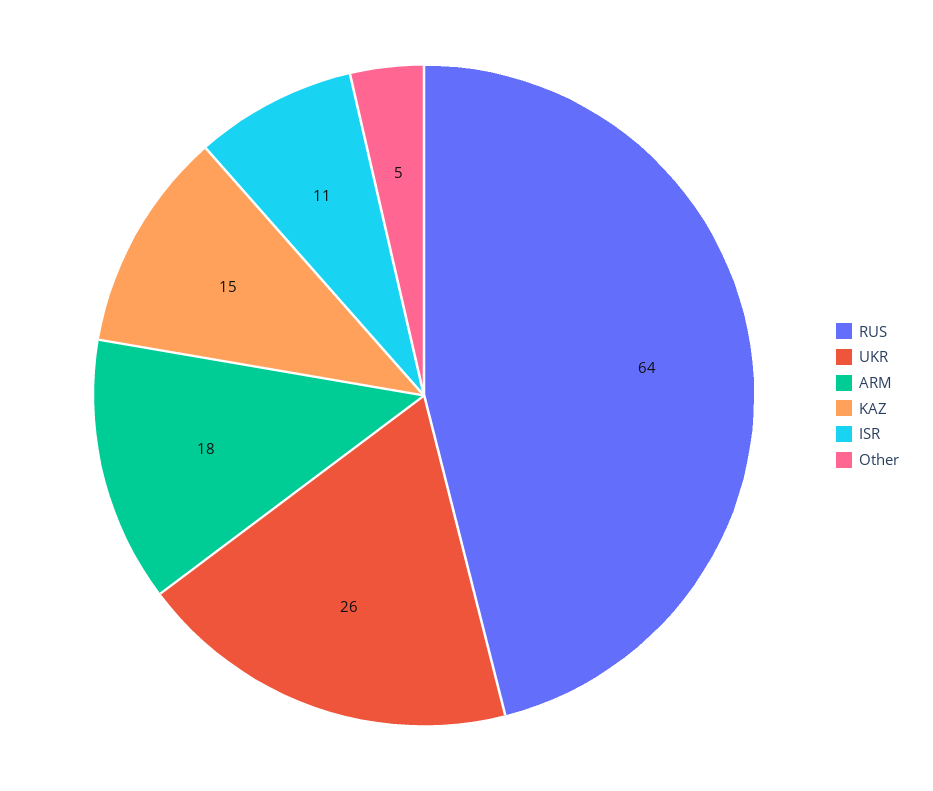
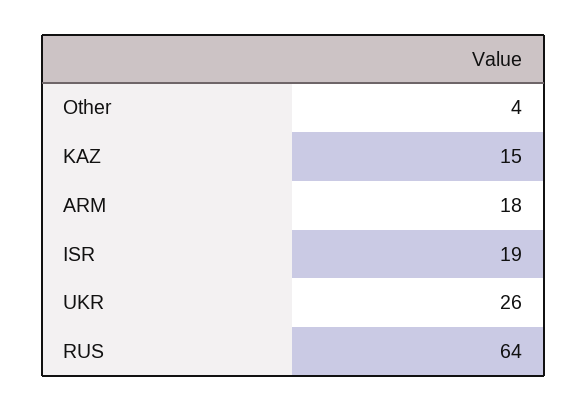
  {
    "RUS": 64,
    "UKR": 26,
    "ARM": 18,
    "KAZ": 15,
-   "ISR": 11,
+   "ISR": 19,
-   "Other": 5
+   "Other": 4
  }

